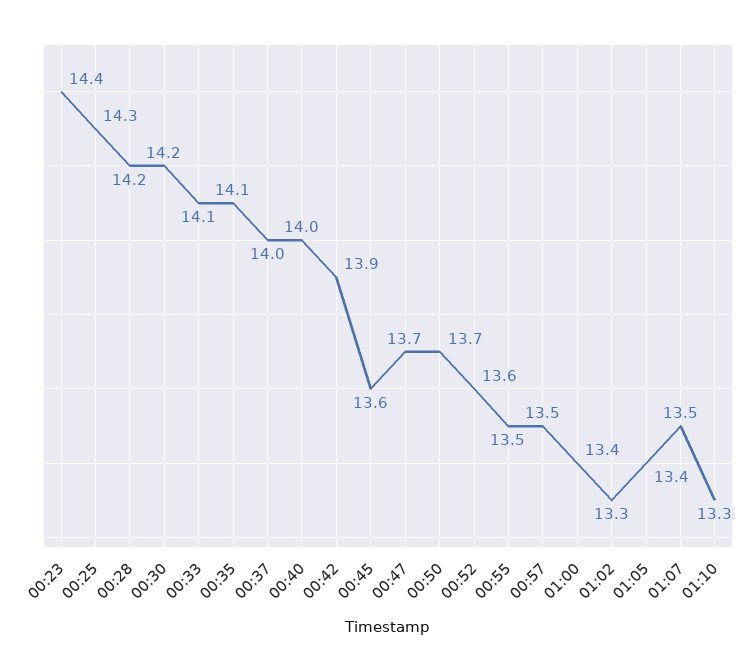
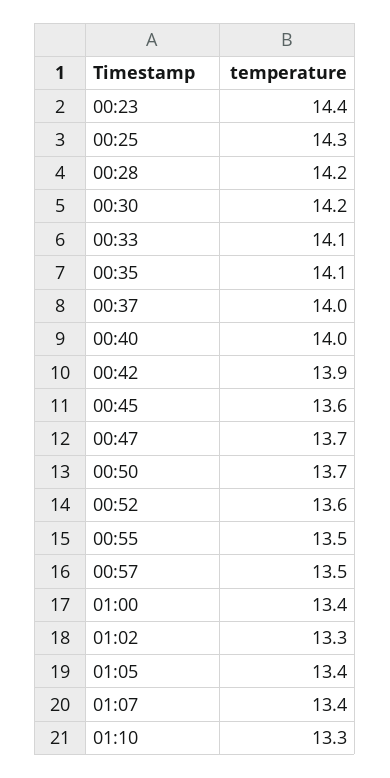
  {
    "00:23": 14.4,
    "00:25": 14.3,
    "00:28": 14.2,
    "00:30": 14.2,
    "00:33": 14.1,
    "00:35": 14.1,
    "00:37": 14,
    "00:40": 14,
    "00:42": 13.9,
    "00:45": 13.6,
    "00:47": 13.7,
    "00:50": 13.7,
    "00:52": 13.6,
    "00:55": 13.5,
    "00:57": 13.5,
    "01:00": 13.4,
    "01:02": 13.3,
    "01:05": 13.4,
-   "01:07": 13.5,
+   "01:07": 13.4,
    "01:10": 13.3
  }

